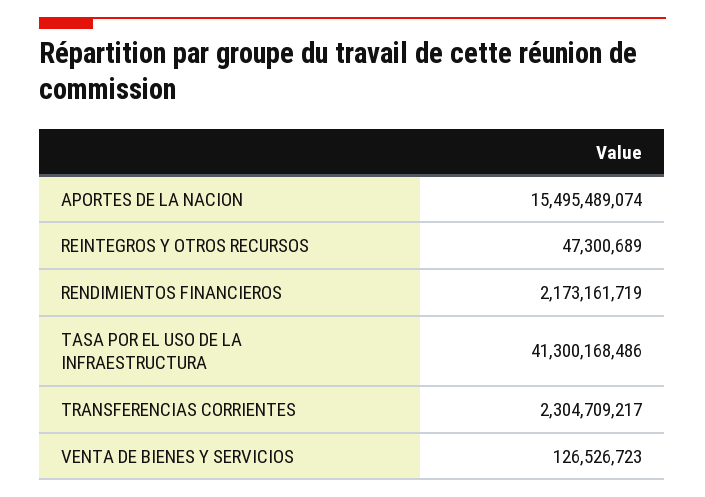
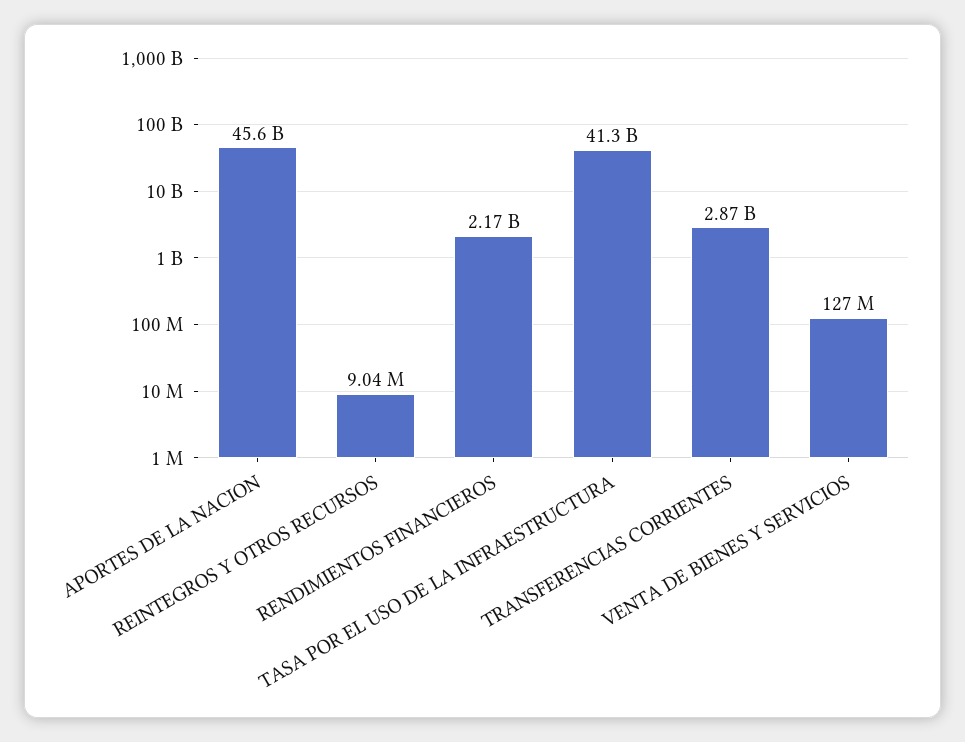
  {
-   "APORTES DE LA NACION": 15495489074,
+   "APORTES DE LA NACION": 45600000000,
-   "REINTEGROS Y OTROS RECURSOS": 47300689,
+   "REINTEGROS Y OTROS RECURSOS": 9040000,
    "RENDIMIENTOS FINANCIEROS": 2173161719,
    "TASA POR EL USO DE LA INFRAESTRUCTURA": 41300168486,
-   "TRANSFERENCIAS CORRIENTES": 2304709217,
+   "TRANSFERENCIAS CORRIENTES": 2870000000,
    "VENTA DE BIENES Y SERVICIOS": 126526723
  }

